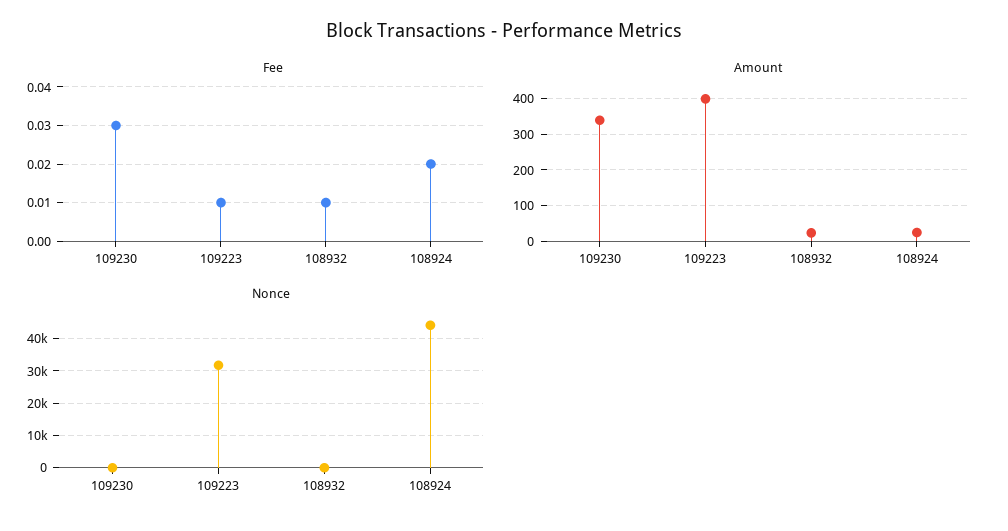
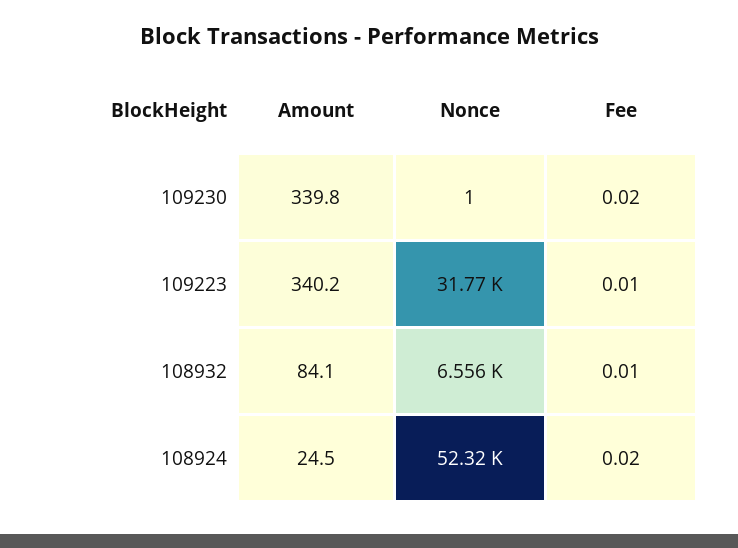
  {
    "Fee": {
-     "109230": 0.03,
+     "109230": 0.02,
      "109223": 0.01,
      "108932": 0.01,
      "108924": 0.02
    },
    "Amount": {
      "109230": 339.8,
-     "109223": 400,
+     "109223": 340.2,
-     "108932": 20,
+     "108932": 84.1,
      "108924": 24.5
    },
    "Nonce": {
      "109230": 1,
      "109223": 31770,
-     "108932": 0,
+     "108932": 6556,
-     "108924": 44000
+     "108924": 52320
    }
  }

